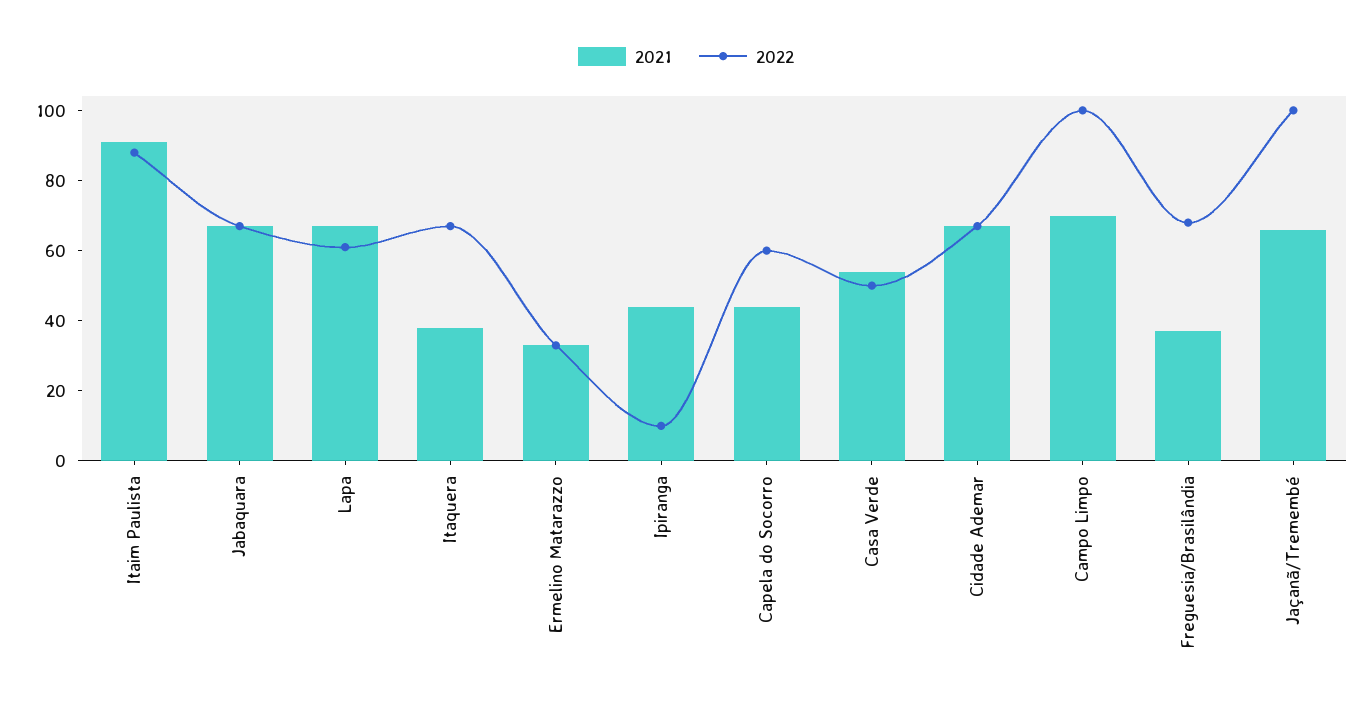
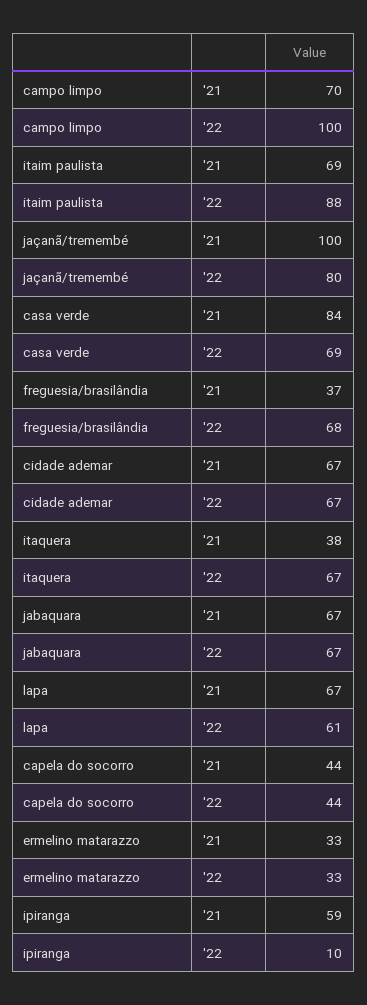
  {
    "2021": {
-     "Itaim Paulista": 90,
+     "Itaim Paulista": 69,
      "Jabaquara": 67,
      "Lapa": 67,
      "Itaquera": 38,
      "Ermelino Matarazzo": 33,
-     "Ipiranga": 45,
+     "Ipiranga": 59,
      "Capela do Socorro": 44,
-     "Casa Verde": 55,
+     "Casa Verde": 84,
      "Cidade Ademar": 67,
      "Campo Limpo": 70,
      "Freguesia/Brasilândia": 37,
-     "Jaçanã/Tremembé": 65
+     "Jaçanã/Tremembé": 100
    },
    "2022": {
      "Itaim Paulista": 88,
      "Jabaquara": 67,
      "Lapa": 61,
      "Itaquera": 67,
      "Ermelino Matarazzo": 33,
      "Ipiranga": 10,
-     "Capela do Socorro": 60,
+     "Capela do Socorro": 44,
-     "Casa Verde": 50,
+     "Casa Verde": 69,
      "Cidade Ademar": 67,
      "Campo Limpo": 100,
      "Freguesia/Brasilândia": 68,
-     "Jaçanã/Tremembé": 100
+     "Jaçanã/Tremembé": 80
    }
  }

